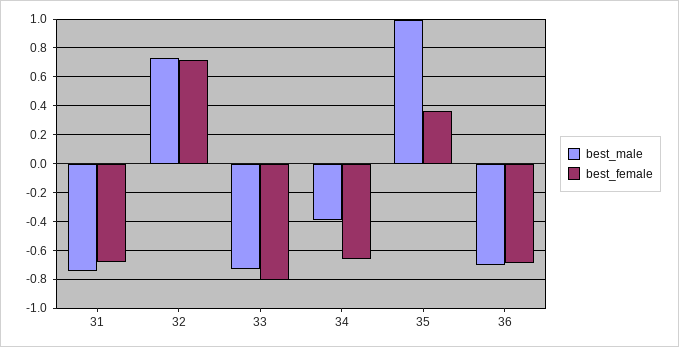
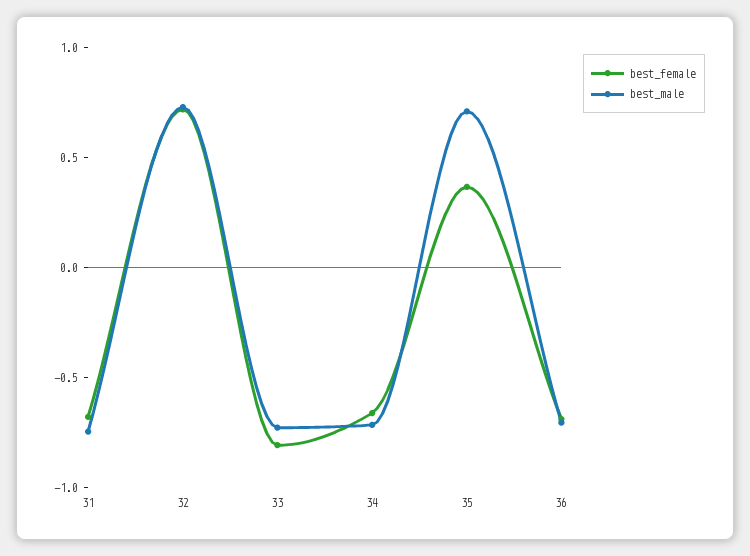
  {
    "best_male": {
      "31": -0.75,
      "32": 0.75,
      "33": -0.75,
-     "34": -0.4,
+     "34": -0.7,
-     "35": 1,
+     "35": 0.7,
      "36": -0.7
    },
    "best_female": {
      "31": -0.7,
      "32": 0.7,
      "33": -0.8,
      "34": -0.65,
      "35": 0.35,
      "36": -0.7
    }
  }

